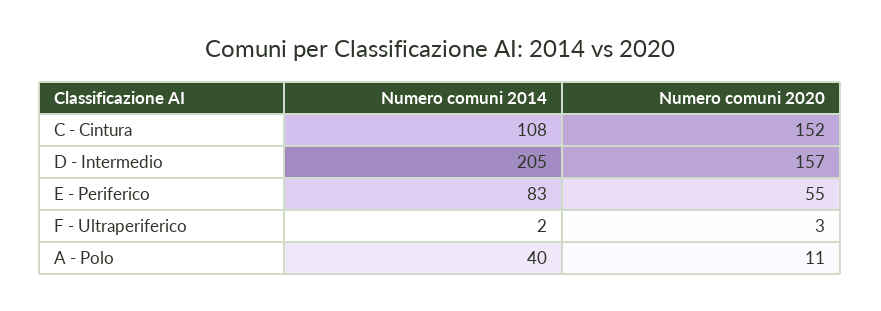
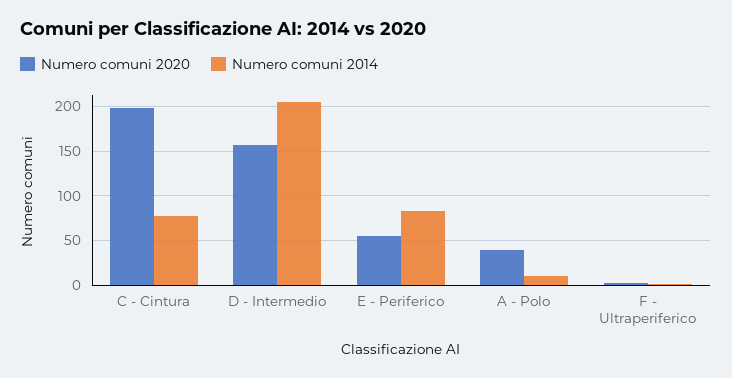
  {
    "Numero comuni 2014": {
-     "C - Cintura": 108,
+     "C - Cintura": 80,
      "D - Intermedio": 205,
      "E - Periferico": 83,
      "F - Ultraperiferico": 2,
-     "A - Polo": 40
+     "A - Polo": 10
    },
    "Numero comuni 2020": {
-     "C - Cintura": 152,
+     "C - Cintura": 200,
      "D - Intermedio": 157,
      "E - Periferico": 55,
      "F - Ultraperiferico": 3,
-     "A - Polo": 11
+     "A - Polo": 40
    }
  }

